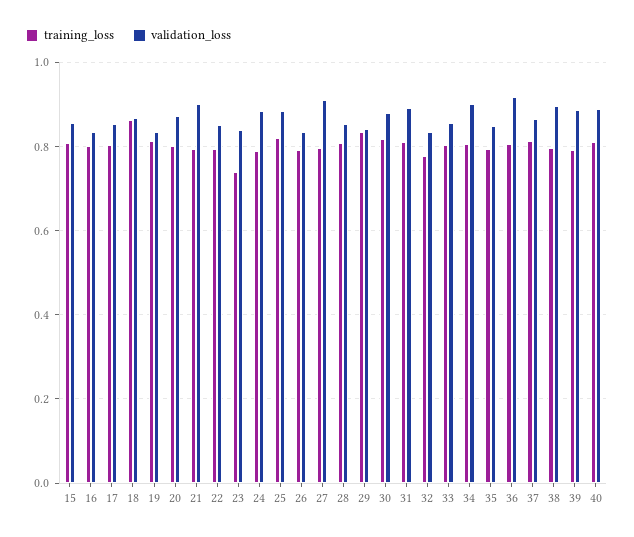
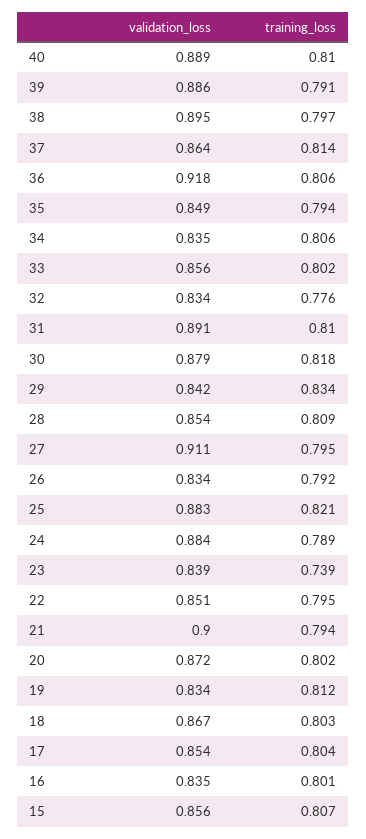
  {
    "training_loss": {
      "15": 0.807,
      "16": 0.801,
      "17": 0.804,
-     "18": 0.86,
+     "18": 0.803,
      "19": 0.812,
      "20": 0.802,
      "21": 0.794,
      "22": 0.795,
      "23": 0.739,
      "24": 0.789,
      "25": 0.821,
      "26": 0.792,
      "27": 0.795,
      "28": 0.809,
      "29": 0.834,
      "30": 0.818,
      "31": 0.81,
      "32": 0.776,
      "33": 0.802,
      "34": 0.806,
      "35": 0.794,
      "36": 0.806,
      "37": 0.814,
      "38": 0.797,
      "39": 0.791,
      "40": 0.81
    },
    "validation_loss": {
      "15": 0.856,
      "16": 0.835,
      "17": 0.854,
      "18": 0.867,
      "19": 0.834,
      "20": 0.872,
      "21": 0.9,
      "22": 0.851,
      "23": 0.839,
      "24": 0.884,
      "25": 0.883,
      "26": 0.834,
      "27": 0.911,
      "28": 0.854,
      "29": 0.842,
      "30": 0.879,
      "31": 0.891,
      "32": 0.834,
      "33": 0.856,
-     "34": 0.9,
+     "34": 0.835,
      "35": 0.849,
      "36": 0.918,
      "37": 0.864,
      "38": 0.895,
      "39": 0.886,
      "40": 0.889
    }
  }

